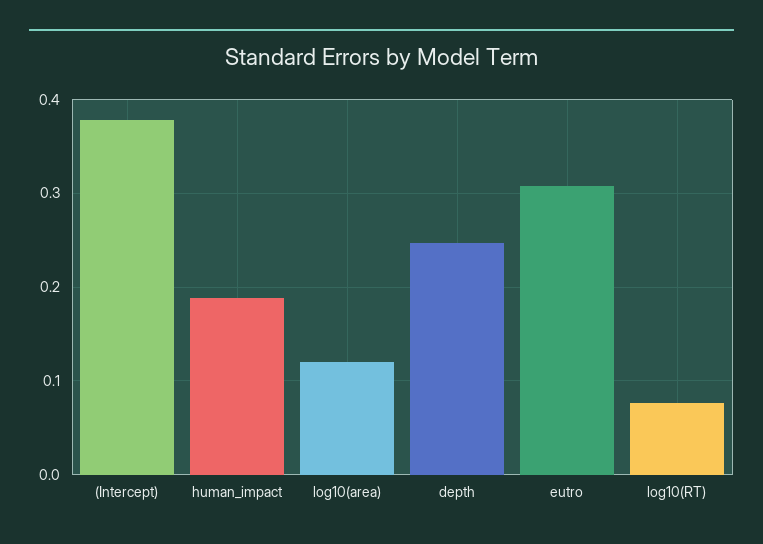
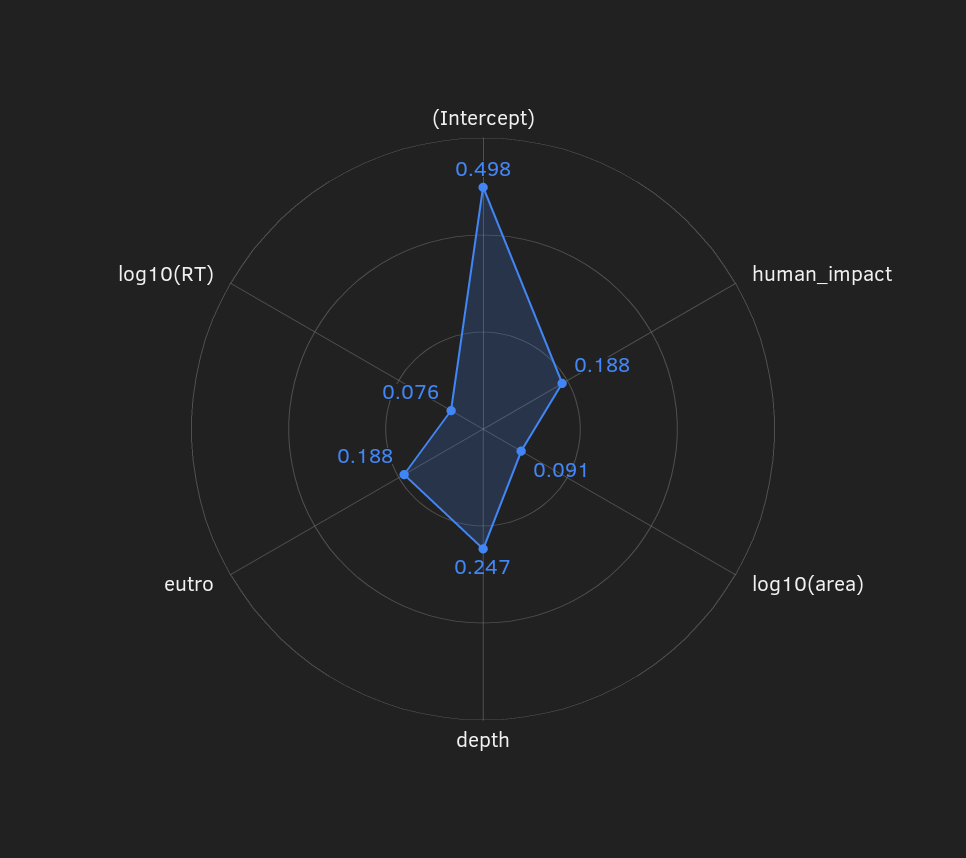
  {
-   "(Intercept)": 0.38,
+   "(Intercept)": 0.498,
    "human_impact": 0.188,
-   "log10(area)": 0.12,
+   "log10(area)": 0.091,
    "depth": 0.247,
-   "eutro": 0.31,
+   "eutro": 0.188,
    "log10(RT)": 0.076
  }

